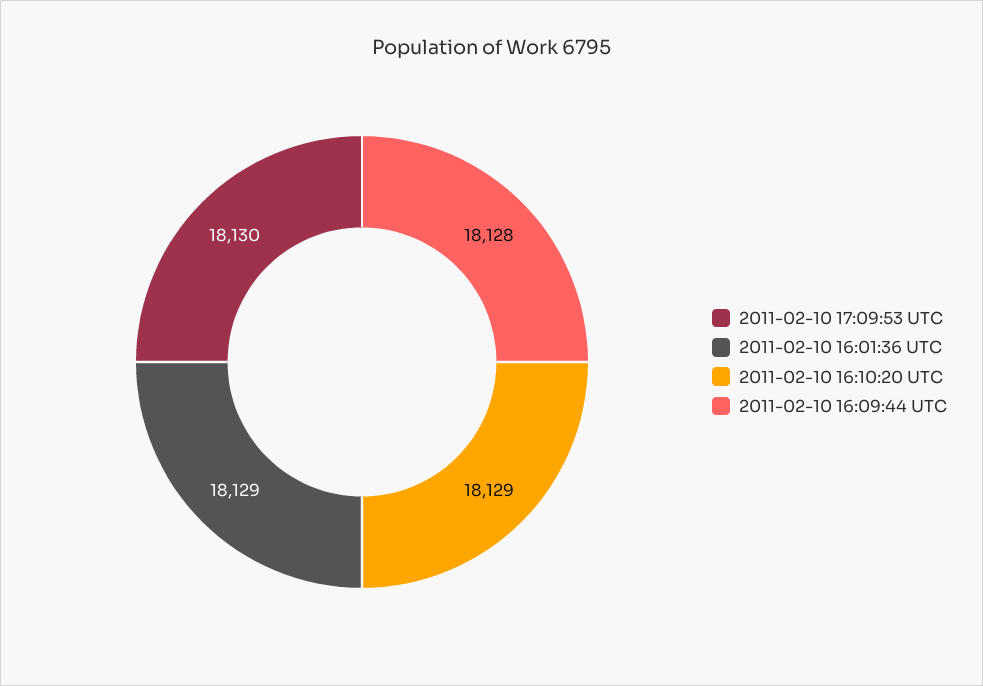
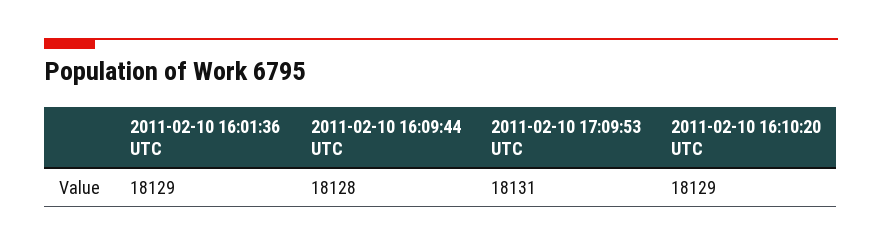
  {
-   "2011-02-10 17:09:53 UTC": 18130,
+   "2011-02-10 17:09:53 UTC": 18131,
    "2011-02-10 16:01:36 UTC": 18129,
    "2011-02-10 16:10:20 UTC": 18129,
    "2011-02-10 16:09:44 UTC": 18128
  }

